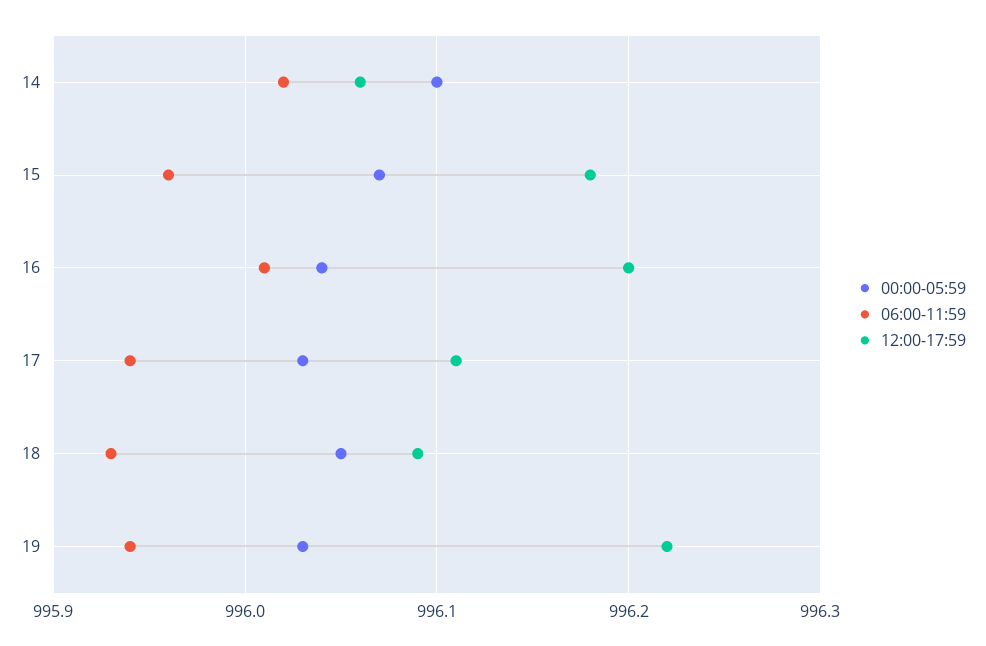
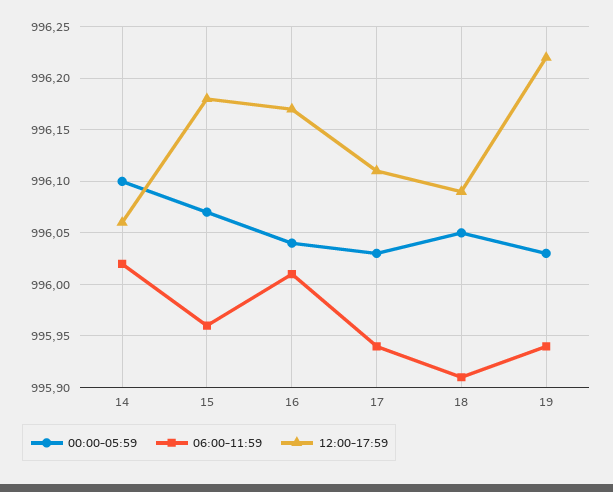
  {
    "00:00-05:59": {
      "14": 996.1,
      "15": 996.07,
      "16": 996.04,
      "17": 996.03,
      "18": 996.05,
      "19": 996.03
    },
    "06:00-11:59": {
      "14": 996.02,
      "15": 995.96,
      "16": 996.01,
      "17": 995.94,
-     "18": 995.93,
+     "18": 995.91,
      "19": 995.94
    },
    "12:00-17:59": {
      "14": 996.06,
      "15": 996.18,
-     "16": 996.2,
+     "16": 996.17,
      "17": 996.11,
      "18": 996.09,
      "19": 996.22
    }
  }

